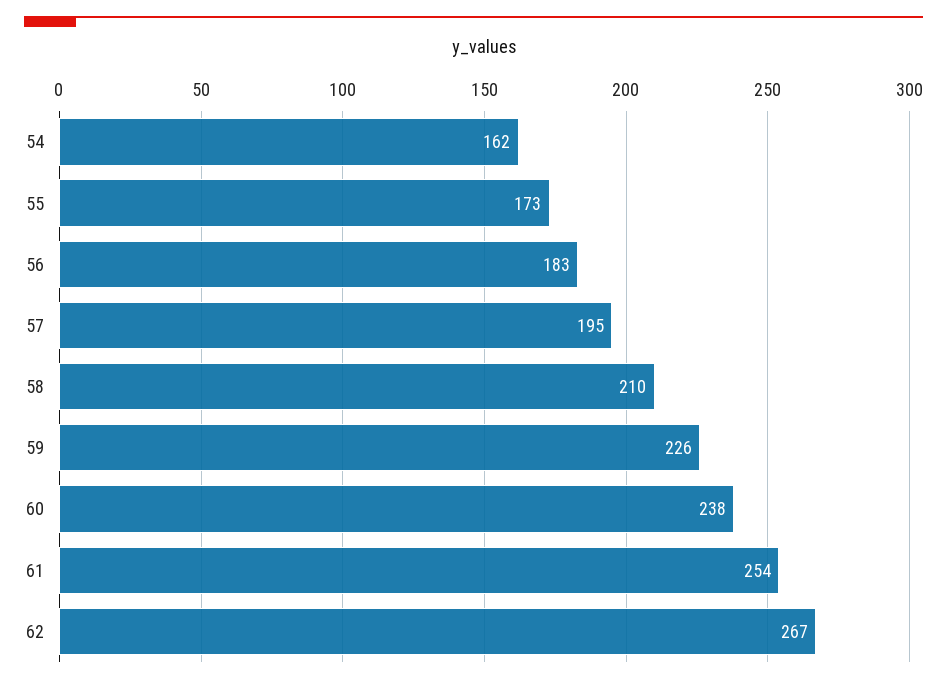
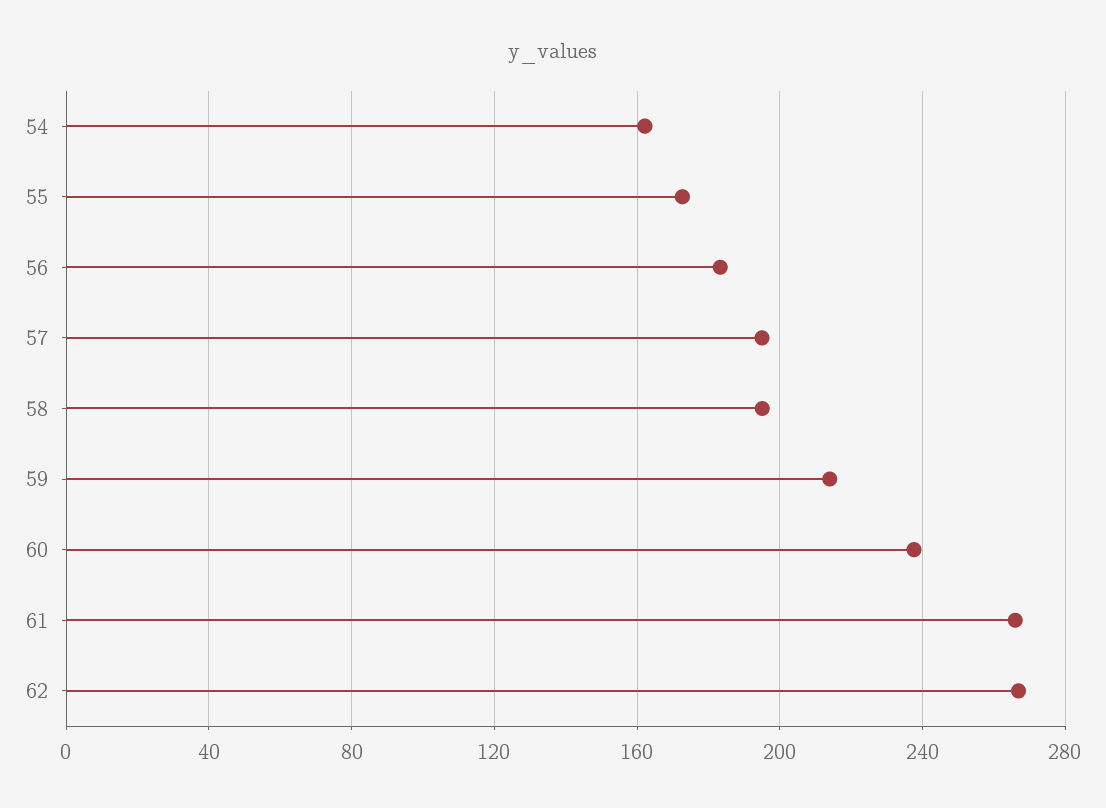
  {
    "54": 162,
    "55": 173,
    "56": 183,
    "57": 195,
-   "58": 210,
+   "58": 195,
-   "59": 226,
+   "59": 215,
    "60": 238,
-   "61": 254,
+   "61": 265,
    "62": 267
  }

